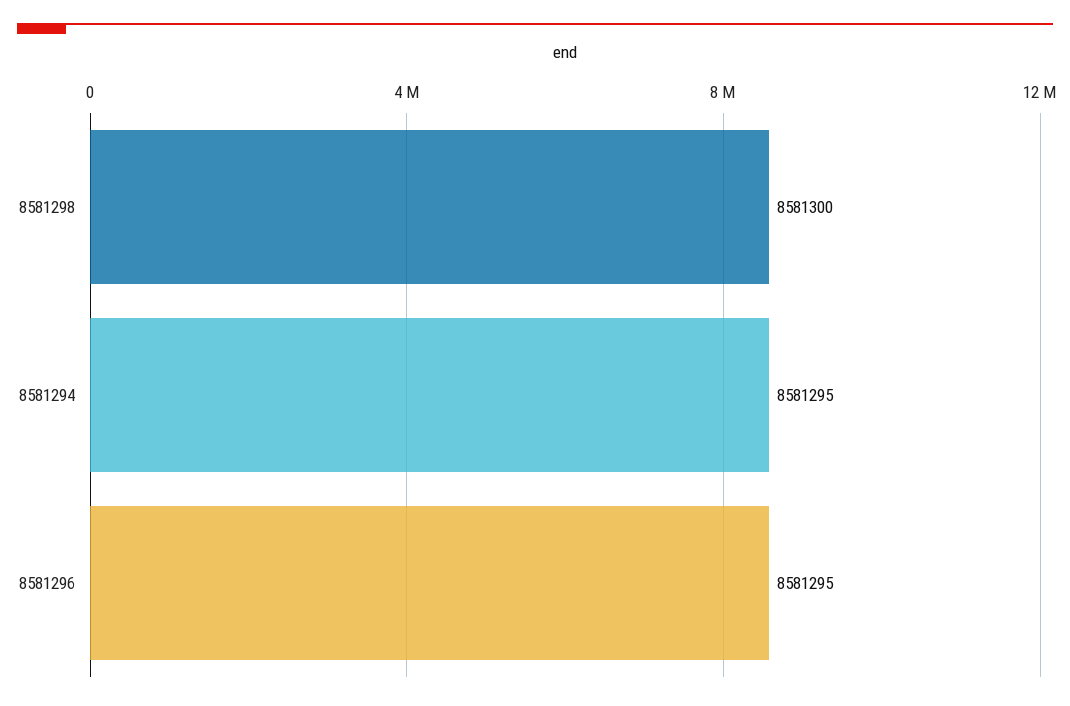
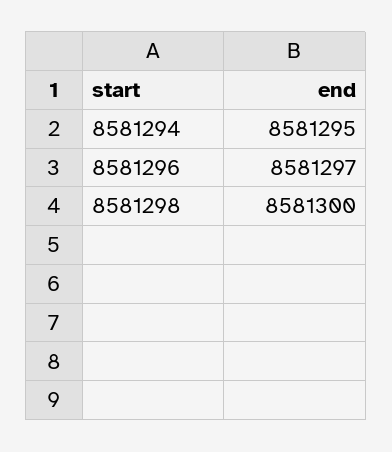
  {
    "8581298": 8581300,
    "8581294": 8581295,
-   "8581296": 8581295
+   "8581296": 8581297
  }

